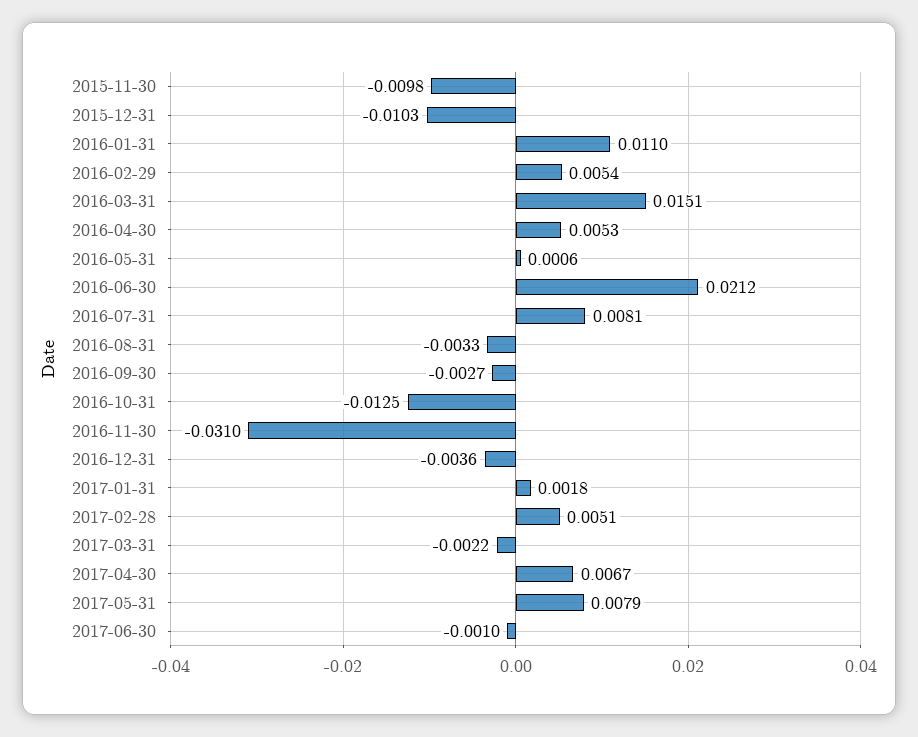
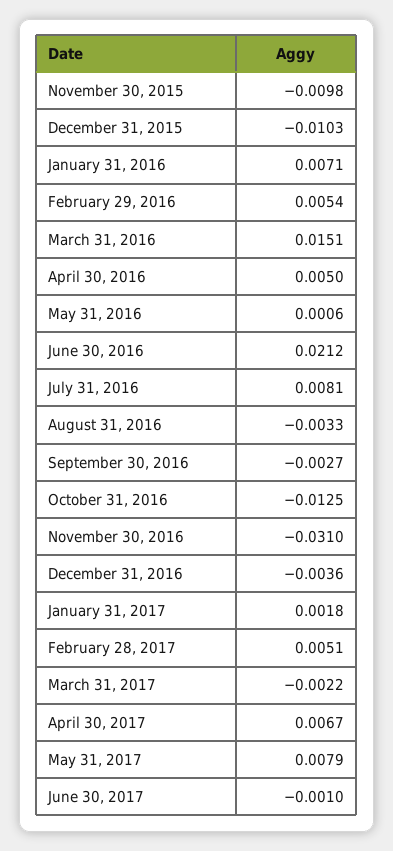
  {
    "2015-11-30": -0.0098,
    "2015-12-31": -0.0103,
-   "2016-01-31": 0.011,
+   "2016-01-31": 0.0071,
    "2016-02-29": 0.0054,
    "2016-03-31": 0.0151,
-   "2016-04-30": 0.0053,
+   "2016-04-30": 0.005,
    "2016-05-31": 0.0006,
    "2016-06-30": 0.0212,
    "2016-07-31": 0.0081,
    "2016-08-31": -0.0033,
    "2016-09-30": -0.0027,
    "2016-10-31": -0.0125,
    "2016-11-30": -0.031,
    "2016-12-31": -0.0036,
    "2017-01-31": 0.0018,
    "2017-02-28": 0.0051,
    "2017-03-31": -0.0022,
    "2017-04-30": 0.0067,
    "2017-05-31": 0.0079,
    "2017-06-30": -0.001
  }

